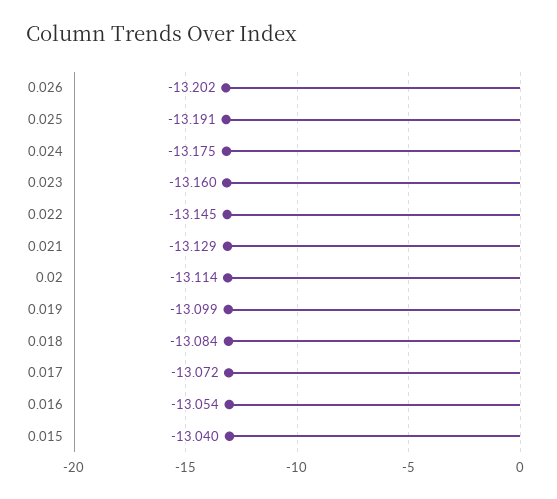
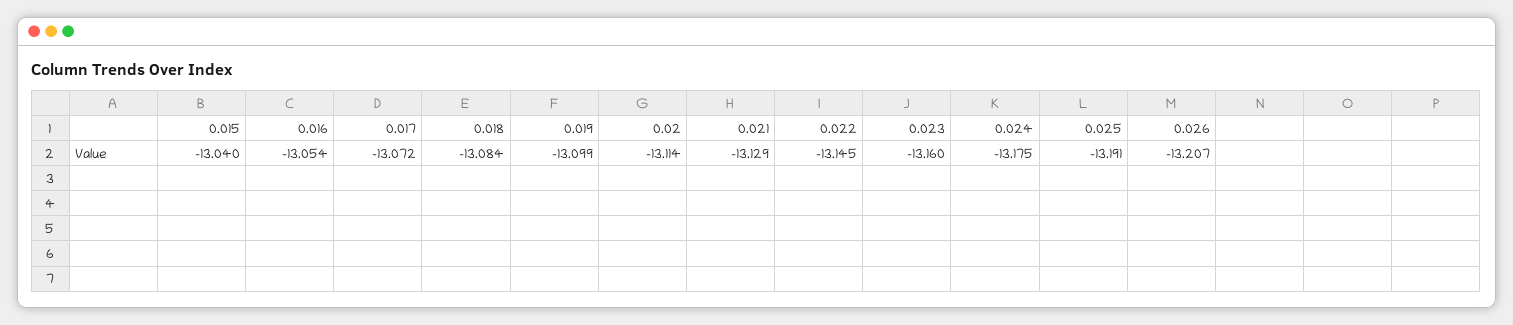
  {
-   "0.026": -13.202,
+   "0.026": -13.207,
    "0.025": -13.191,
    "0.024": -13.175,
    "0.023": -13.16,
    "0.022": -13.145,
    "0.021": -13.129,
    "0.02": -13.114,
    "0.019": -13.099,
    "0.018": -13.084,
    "0.017": -13.072,
    "0.016": -13.054,
    "0.015": -13.04
  }

